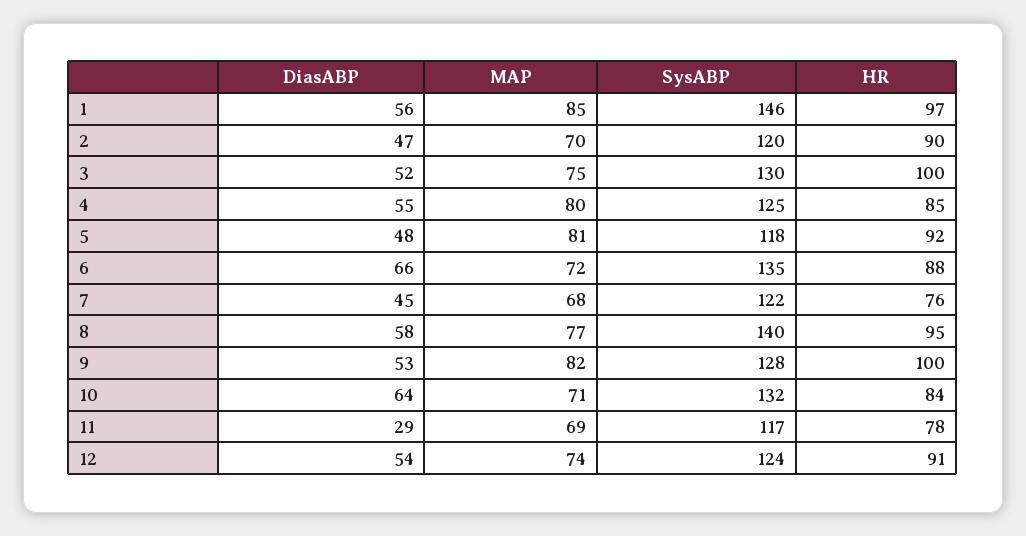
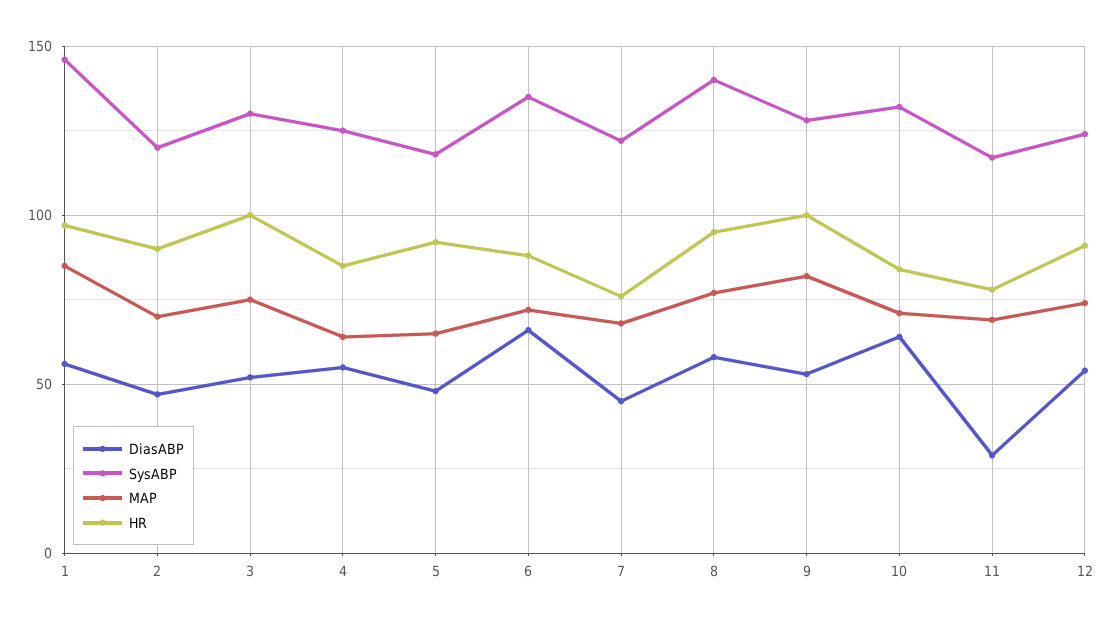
  {
    "DiasABP": {
      "1": 56,
      "2": 47,
      "3": 52,
      "4": 55,
      "5": 48,
      "6": 66,
      "7": 45,
      "8": 58,
      "9": 53,
      "10": 64,
      "11": 29,
      "12": 54
    },
    "MAP": {
      "1": 85,
      "2": 70,
      "3": 75,
-     "4": 80,
+     "4": 65,
-     "5": 81,
+     "5": 65,
      "6": 72,
      "7": 68,
      "8": 77,
      "9": 82,
      "10": 71,
      "11": 69,
      "12": 74
    },
    "SysABP": {
      "1": 146,
      "2": 120,
      "3": 130,
      "4": 125,
      "5": 118,
      "6": 135,
      "7": 122,
      "8": 140,
      "9": 128,
      "10": 132,
      "11": 117,
      "12": 124
    },
    "HR": {
      "1": 97,
      "2": 90,
      "3": 100,
      "4": 85,
      "5": 92,
      "6": 88,
      "7": 76,
      "8": 95,
      "9": 100,
      "10": 84,
      "11": 78,
      "12": 91
    }
  }

